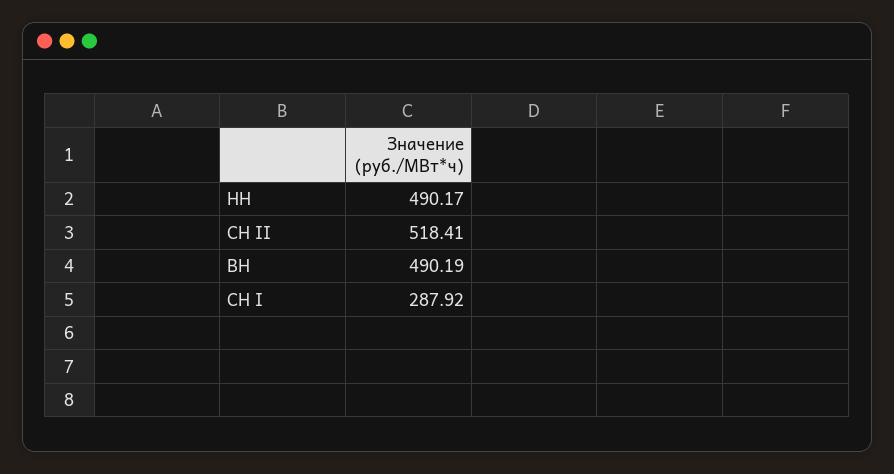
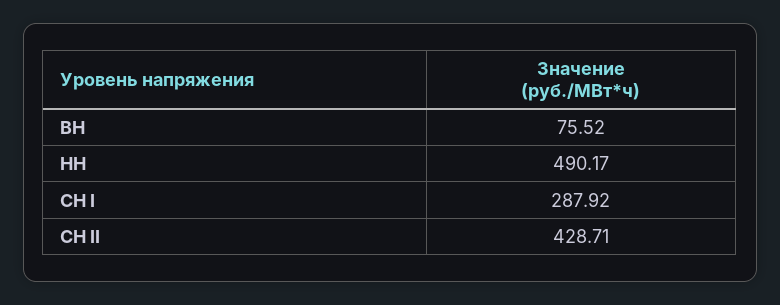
  {
    "НН": 490.17,
-   "СН II": 518.41,
+   "СН II": 428.71,
-   "ВН": 490.19,
+   "ВН": 75.52,
    "СН I": 287.92
  }

